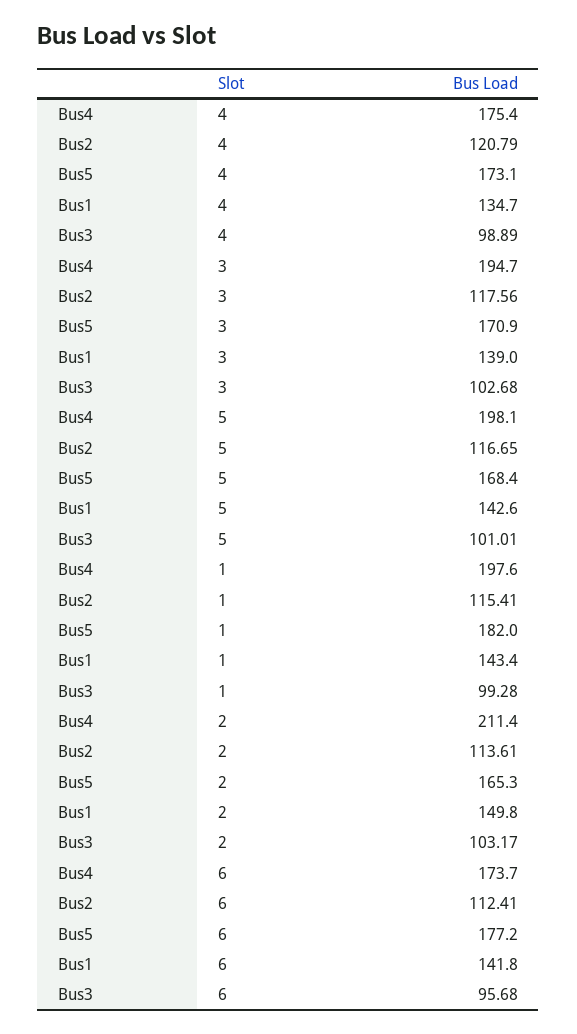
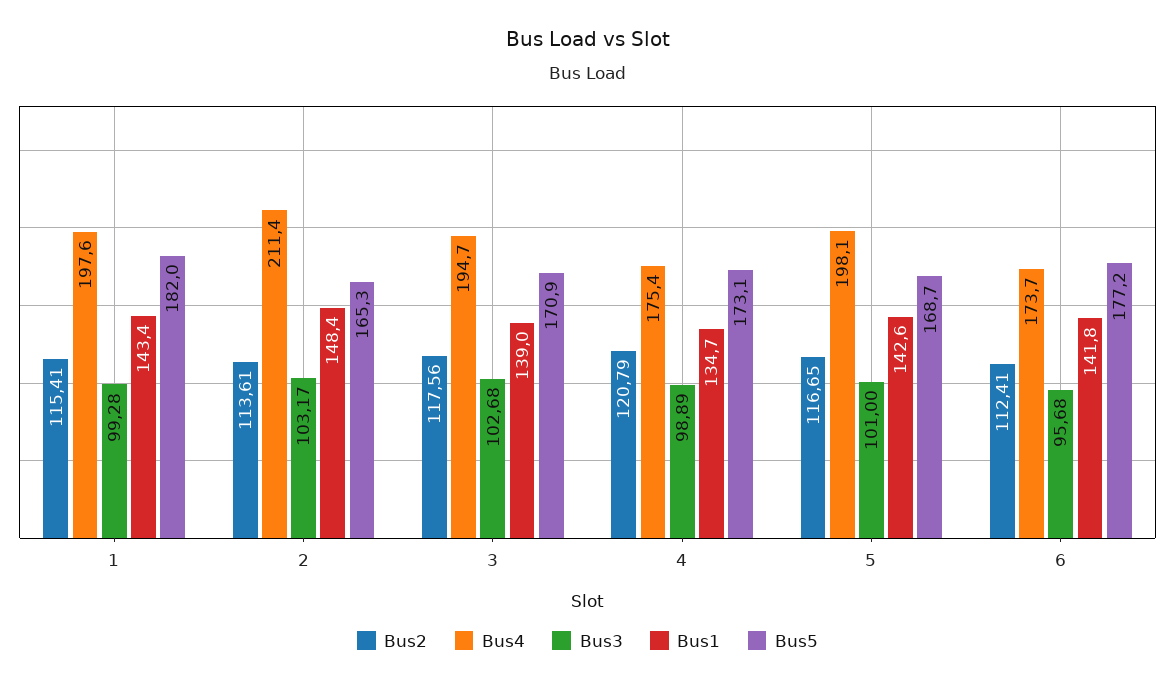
  {
    "Bus4": {
      "4": 175.4,
      "3": 194.7,
      "5": 198.1,
      "1": 197.6,
      "2": 211.4,
      "6": 173.7
    },
    "Bus2": {
      "4": 120.79,
      "3": 117.56,
      "5": 116.65,
      "1": 115.41,
      "2": 113.61,
      "6": 112.41
    },
    "Bus5": {
      "4": 173.1,
      "3": 170.9,
-     "5": 168.4,
+     "5": 168.7,
      "1": 182,
      "2": 165.3,
      "6": 177.2
    },
    "Bus1": {
      "4": 134.7,
      "3": 139,
      "5": 142.6,
      "1": 143.4,
-     "2": 149.8,
+     "2": 148.4,
      "6": 141.8
    },
    "Bus3": {
      "4": 98.89,
      "3": 102.68,
-     "5": 101.01,
+     "5": 101,
      "1": 99.28,
      "2": 103.17,
      "6": 95.68
    }
  }

